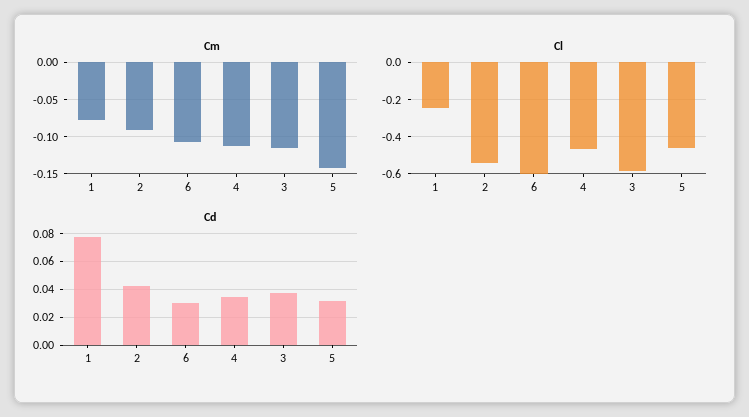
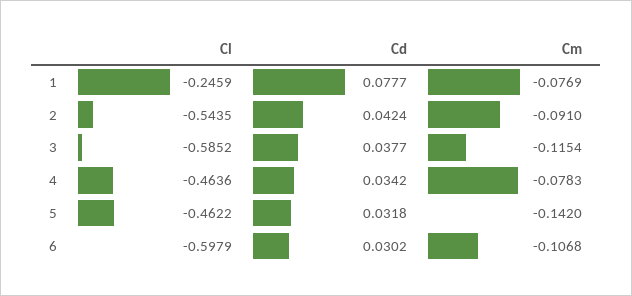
  {
    "Cm": {
      "1": -0.0769,
      "2": -0.091,
      "6": -0.1068,
-     "4": -0.11,
+     "4": -0.0783,
      "3": -0.1154,
      "5": -0.142
    },
    "Cl": {
      "1": -0.2459,
      "2": -0.5435,
      "6": -0.5979,
      "4": -0.4636,
      "3": -0.5852,
      "5": -0.4622
    },
    "Cd": {
      "1": 0.0777,
      "2": 0.0424,
      "6": 0.0302,
      "4": 0.0342,
      "3": 0.0377,
      "5": 0.0318
    }
  }

